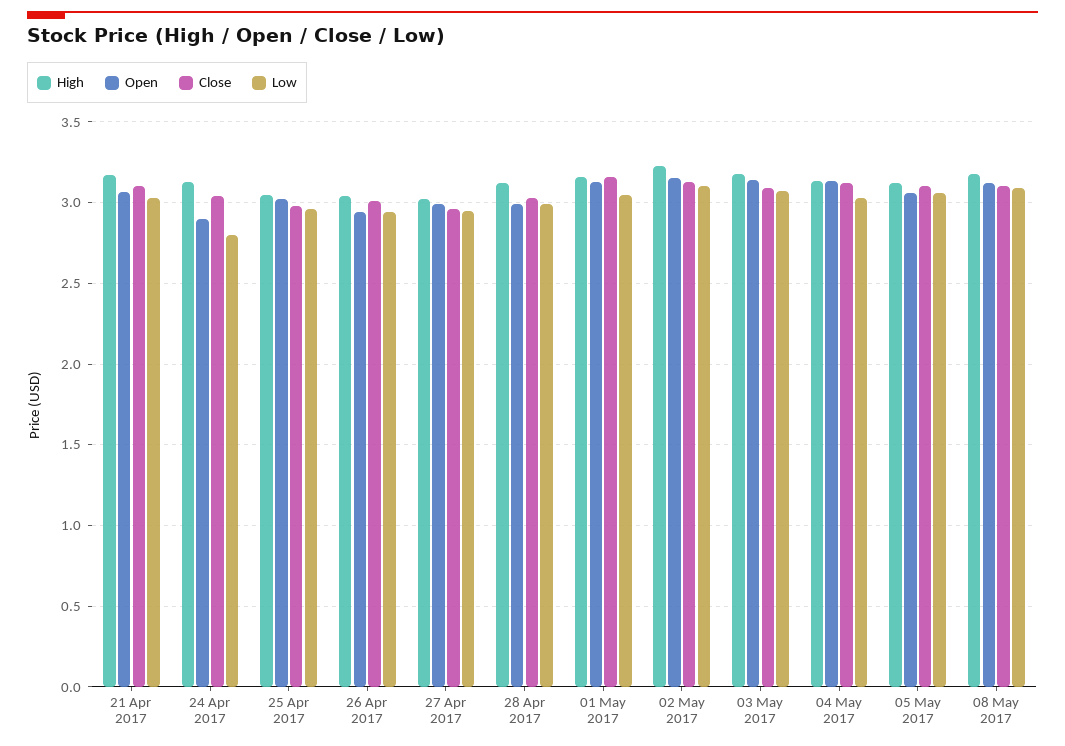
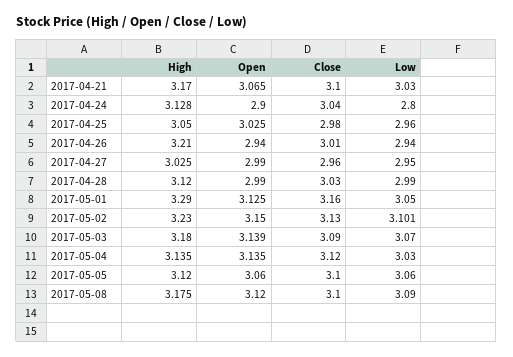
  {
    "High": {
      "21 Apr 2017": 3.17,
      "24 Apr 2017": 3.128,
      "25 Apr 2017": 3.05,
-     "26 Apr 2017": 3.05,
+     "26 Apr 2017": 3.21,
      "27 Apr 2017": 3.025,
      "28 Apr 2017": 3.12,
-     "01 May 2017": 3.15,
+     "01 May 2017": 3.29,
      "02 May 2017": 3.23,
      "03 May 2017": 3.18,
      "04 May 2017": 3.135,
      "05 May 2017": 3.12,
      "08 May 2017": 3.175
    },
    "Open": {
      "21 Apr 2017": 3.065,
      "24 Apr 2017": 2.9,
      "25 Apr 2017": 3.025,
      "26 Apr 2017": 2.94,
      "27 Apr 2017": 2.99,
      "28 Apr 2017": 2.99,
      "01 May 2017": 3.125,
      "02 May 2017": 3.15,
      "03 May 2017": 3.139,
      "04 May 2017": 3.135,
      "05 May 2017": 3.06,
      "08 May 2017": 3.12
    },
    "Close": {
      "21 Apr 2017": 3.1,
      "24 Apr 2017": 3.04,
      "25 Apr 2017": 2.98,
      "26 Apr 2017": 3.01,
      "27 Apr 2017": 2.96,
      "28 Apr 2017": 3.03,
      "01 May 2017": 3.16,
      "02 May 2017": 3.13,
      "03 May 2017": 3.09,
      "04 May 2017": 3.12,
      "05 May 2017": 3.1,
      "08 May 2017": 3.1
    },
    "Low": {
      "21 Apr 2017": 3.03,
      "24 Apr 2017": 2.8,
      "25 Apr 2017": 2.96,
      "26 Apr 2017": 2.94,
      "27 Apr 2017": 2.95,
      "28 Apr 2017": 2.99,
      "01 May 2017": 3.05,
      "02 May 2017": 3.101,
      "03 May 2017": 3.07,
      "04 May 2017": 3.03,
      "05 May 2017": 3.06,
      "08 May 2017": 3.09
    }
  }

